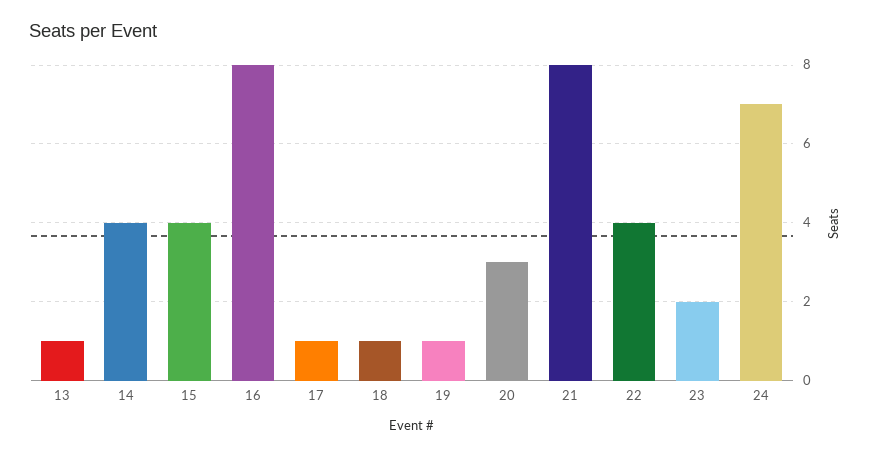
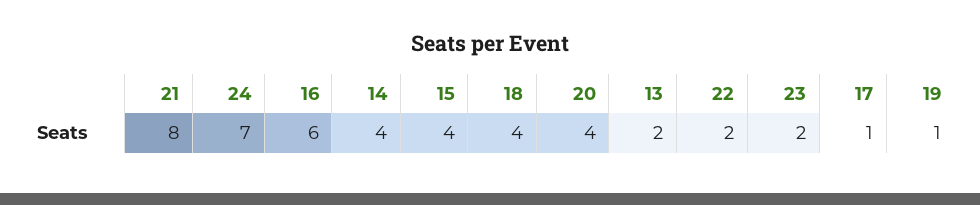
  {
-   "13": 1,
+   "13": 2,
    "14": 4,
    "15": 4,
-   "16": 8,
+   "16": 6,
    "17": 1,
-   "18": 1,
+   "18": 4,
    "19": 1,
-   "20": 3,
+   "20": 4,
    "21": 8,
-   "22": 4,
+   "22": 2,
    "23": 2,
    "24": 7
  }

